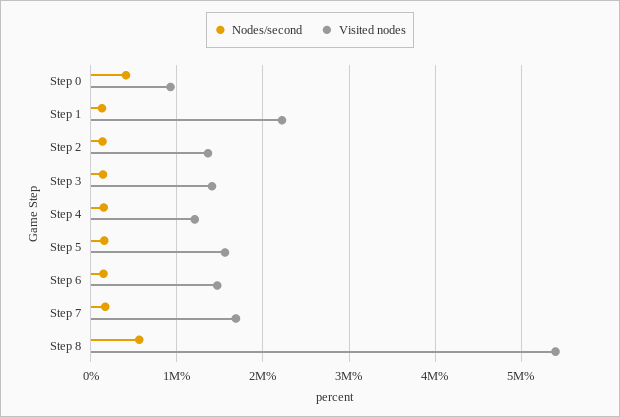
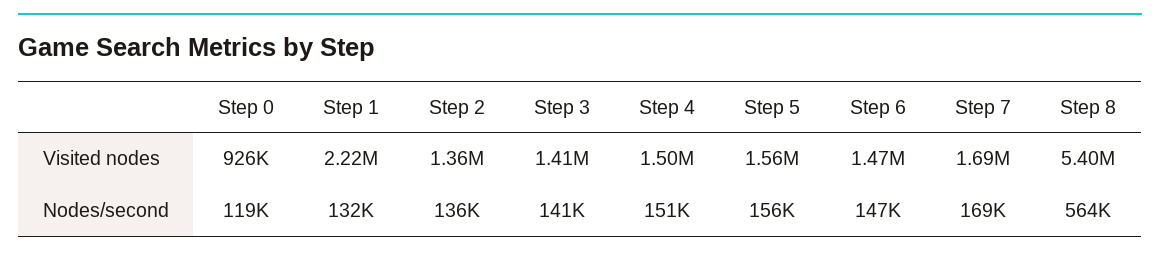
  {
    "Nodes/second": {
-     "Step 0": 400000,
+     "Step 0": 119000,
      "Step 1": 132000,
      "Step 2": 136000,
      "Step 3": 141000,
      "Step 4": 151000,
      "Step 5": 156000,
      "Step 6": 147000,
      "Step 7": 169000,
      "Step 8": 564000
    },
    "Visited nodes": {
      "Step 0": 926000,
      "Step 1": 2220000,
      "Step 2": 1360000,
      "Step 3": 1410000,
-     "Step 4": 1200000,
+     "Step 4": 1500000,
      "Step 5": 1560000,
      "Step 6": 1470000,
      "Step 7": 1690000,
      "Step 8": 5400000
    }
  }

